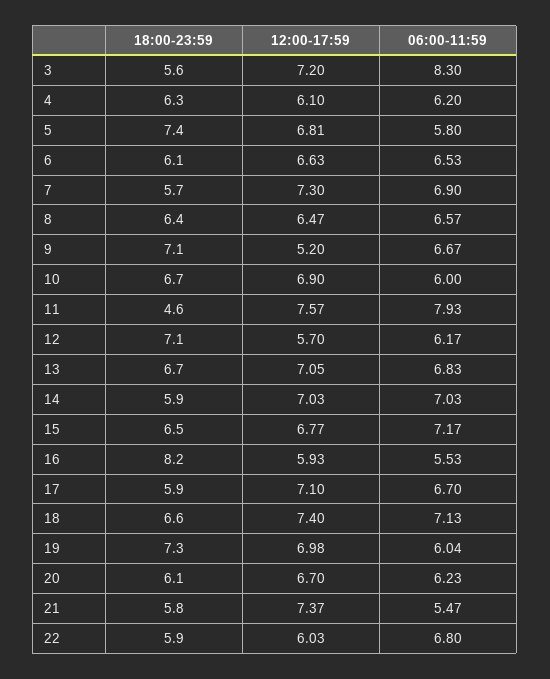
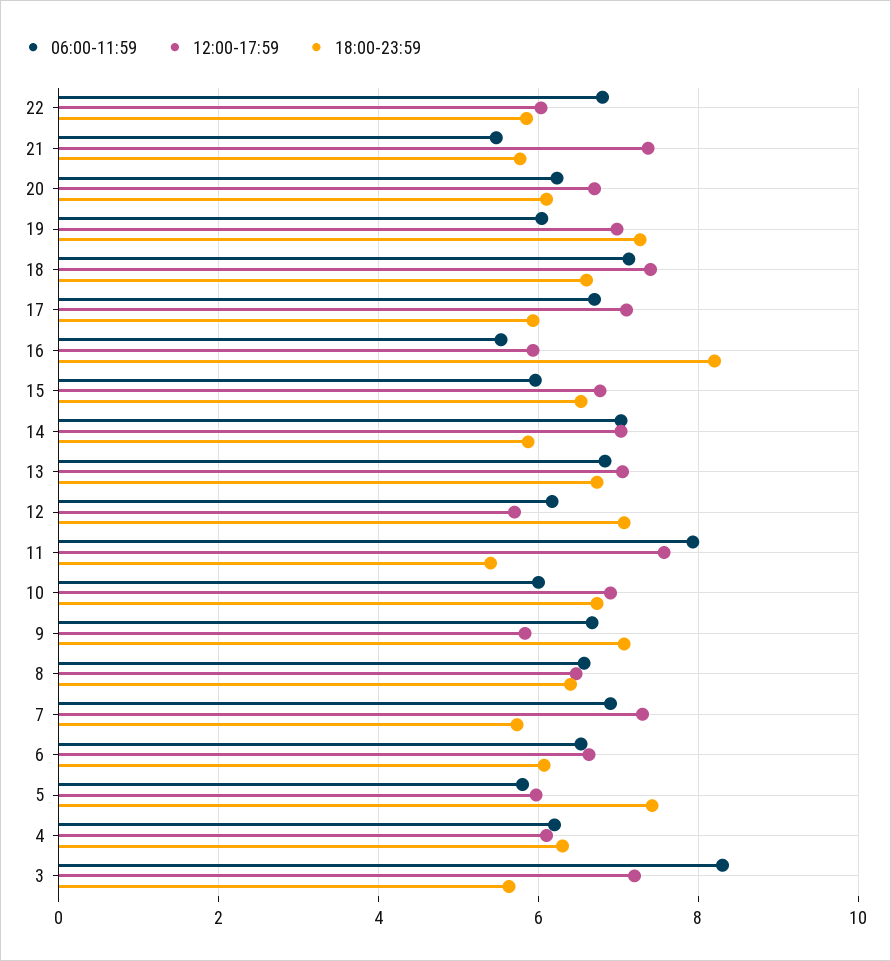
  {
    "18:00-23:59": {
      "3": 5.6,
      "4": 6.3,
      "5": 7.4,
      "6": 6.1,
      "7": 5.7,
      "8": 6.4,
      "9": 7.1,
      "10": 6.7,
-     "11": 4.6,
+     "11": 5.4,
      "12": 7.1,
      "13": 6.7,
      "14": 5.9,
      "15": 6.5,
      "16": 8.2,
      "17": 5.9,
      "18": 6.6,
      "19": 7.3,
      "20": 6.1,
      "21": 5.8,
      "22": 5.9
    },
    "12:00-17:59": {
      "3": 7.2,
      "4": 6.1,
-     "5": 6.81,
+     "5": 6,
      "6": 6.63,
      "7": 7.3,
      "8": 6.47,
-     "9": 5.2,
+     "9": 5.8,
      "10": 6.9,
      "11": 7.57,
      "12": 5.7,
      "13": 7.05,
      "14": 7.03,
      "15": 6.77,
      "16": 5.93,
      "17": 7.1,
      "18": 7.4,
      "19": 6.98,
      "20": 6.7,
      "21": 7.37,
      "22": 6.03
    },
    "06:00-11:59": {
      "3": 8.3,
      "4": 6.2,
      "5": 5.8,
      "6": 6.53,
      "7": 6.9,
      "8": 6.57,
      "9": 6.67,
      "10": 6,
      "11": 7.93,
      "12": 6.17,
      "13": 6.83,
      "14": 7.03,
-     "15": 7.17,
+     "15": 6,
      "16": 5.53,
      "17": 6.7,
      "18": 7.13,
      "19": 6.04,
      "20": 6.23,
      "21": 5.47,
      "22": 6.8
    }
  }

